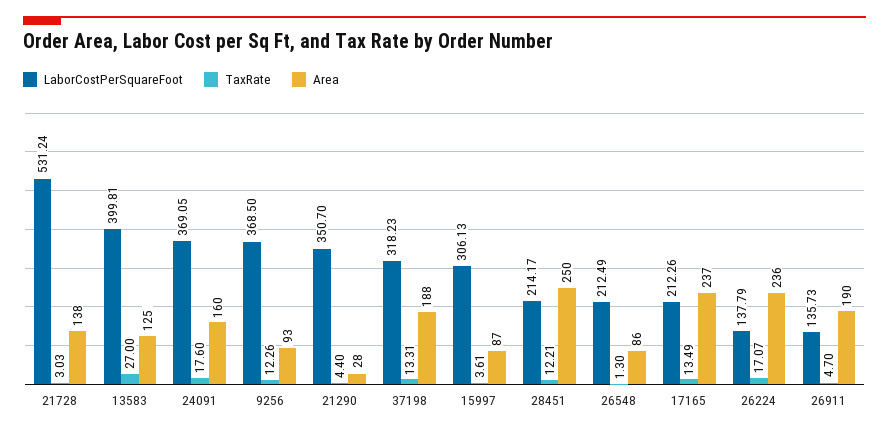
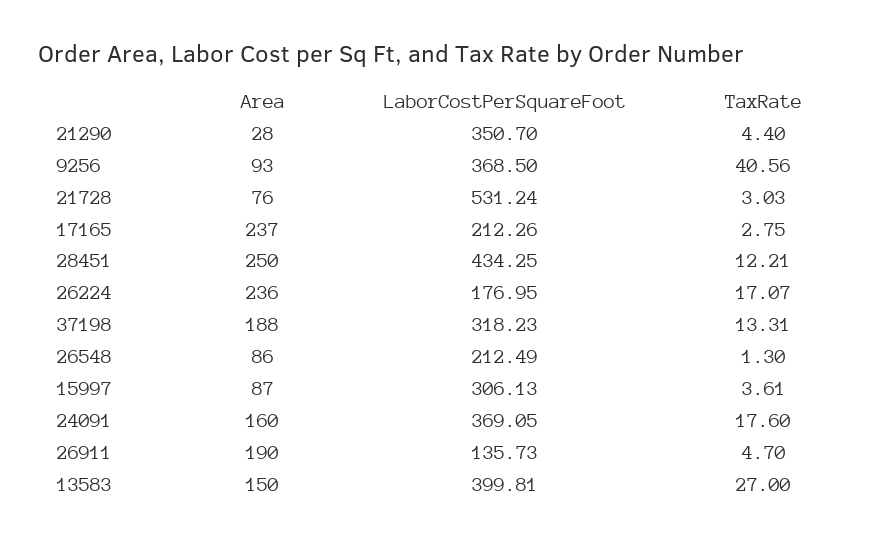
  {
    "LaborCostPerSquareFoot": {
      "21728": 531.24,
      "13583": 399.81,
      "24091": 369.05,
      "9256": 368.5,
      "21290": 350.7,
      "37198": 318.23,
      "15997": 306.13,
-     "28451": 214.17,
+     "28451": 434.25,
      "26548": 212.49,
      "17165": 212.26,
-     "26224": 137.79,
+     "26224": 176.95,
      "26911": 135.73
    },
    "TaxRate": {
      "21728": 3.03,
      "13583": 27,
      "24091": 17.6,
-     "9256": 12.26,
+     "9256": 40.56,
      "21290": 4.4,
      "37198": 13.31,
      "15997": 3.61,
      "28451": 12.21,
      "26548": 1.3,
-     "17165": 13.49,
+     "17165": 2.75,
      "26224": 17.07,
      "26911": 4.7
    },
    "Area": {
-     "21728": 138,
+     "21728": 76,
-     "13583": 125,
+     "13583": 150,
      "24091": 160,
      "9256": 93,
      "21290": 28,
      "37198": 188,
      "15997": 87,
      "28451": 250,
      "26548": 86,
      "17165": 237,
      "26224": 236,
      "26911": 190
    }
  }

